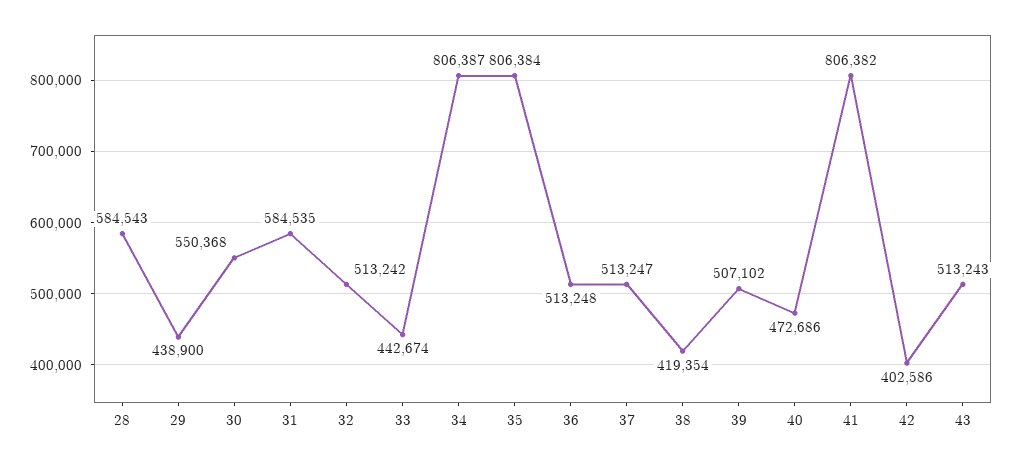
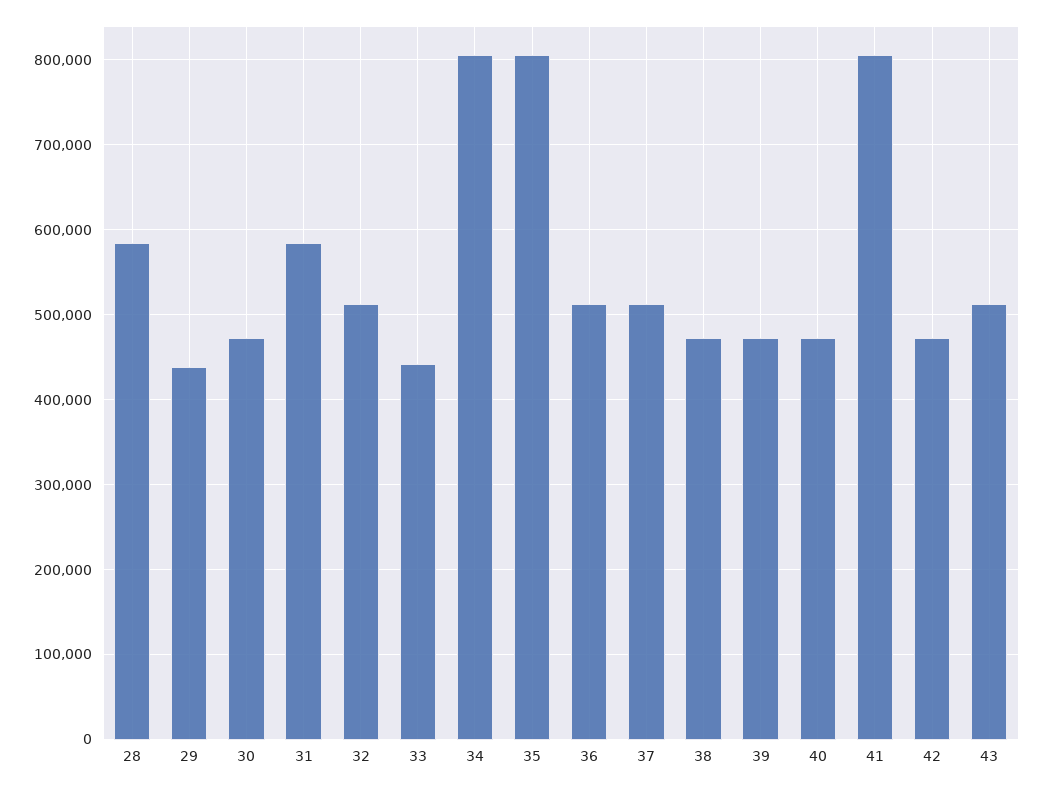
  {
    "28": 584543,
    "29": 438900,
-   "30": 550368,
+   "30": 470000,
    "31": 584535,
    "32": 513242,
    "33": 442674,
    "34": 806387,
    "35": 806384,
    "36": 513248,
    "37": 513247,
-   "38": 419354,
+   "38": 470000,
-   "39": 507102,
+   "39": 470000,
    "40": 472686,
    "41": 806382,
-   "42": 402586,
+   "42": 470000,
    "43": 513243
  }

